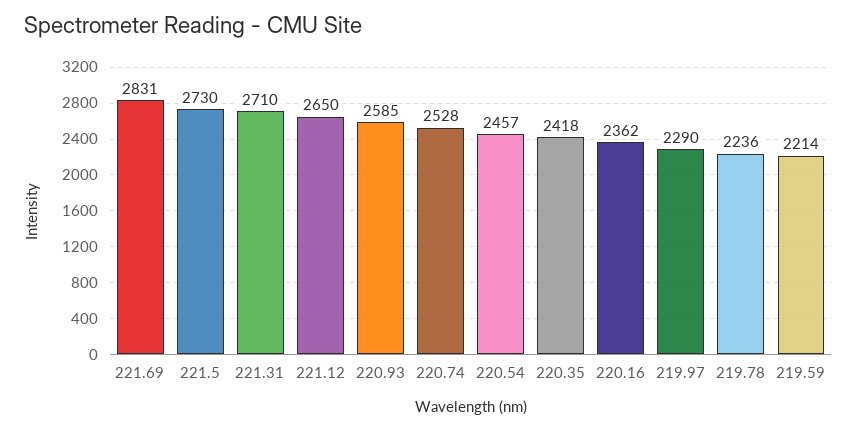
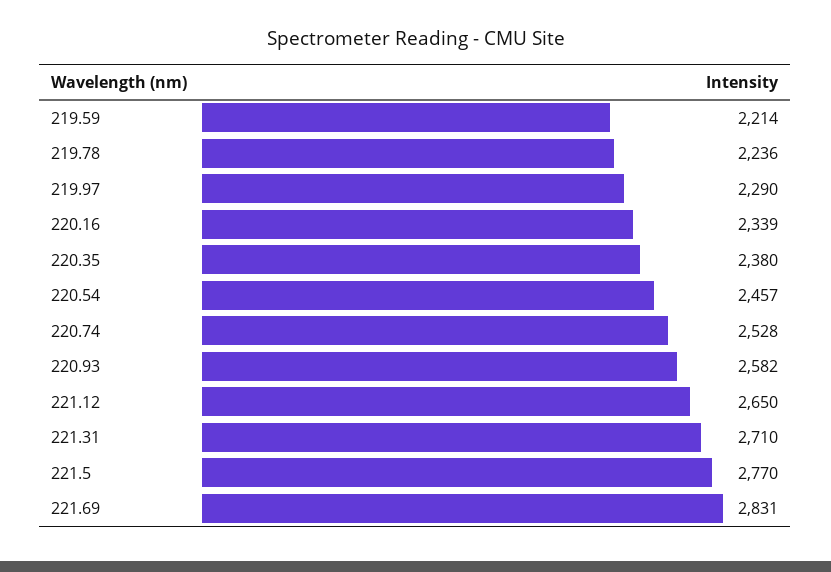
  {
    "221.69": 2831,
-   "221.5": 2730,
+   "221.5": 2770,
    "221.31": 2710,
    "221.12": 2650,
-   "220.93": 2585,
+   "220.93": 2582,
    "220.74": 2528,
    "220.54": 2457,
-   "220.35": 2418,
+   "220.35": 2380,
-   "220.16": 2362,
+   "220.16": 2339,
    "219.97": 2290,
    "219.78": 2236,
    "219.59": 2214
  }

